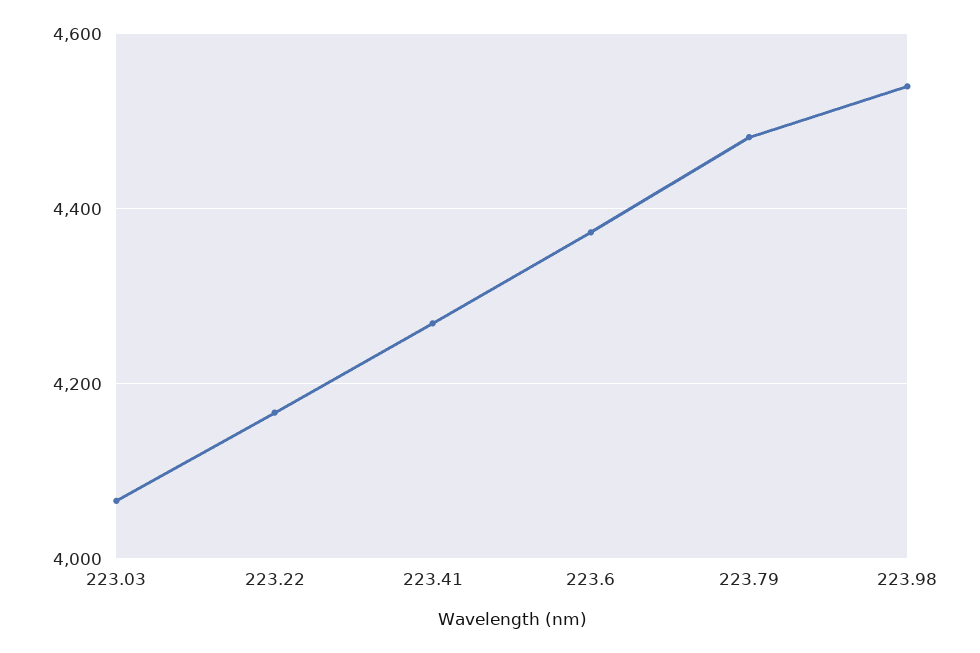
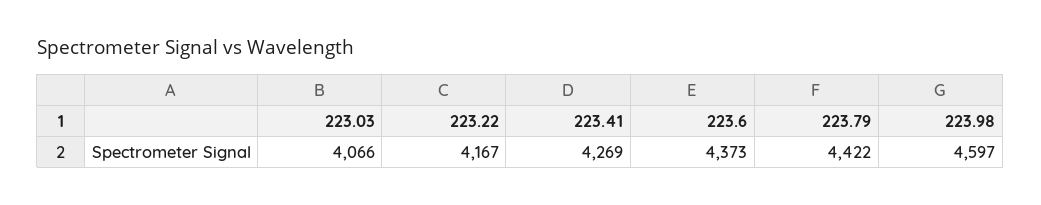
  {
    "223.03": 4066,
    "223.22": 4167,
    "223.41": 4269,
    "223.6": 4373,
-   "223.79": 4480,
+   "223.79": 4422,
-   "223.98": 4540
+   "223.98": 4597
  }

